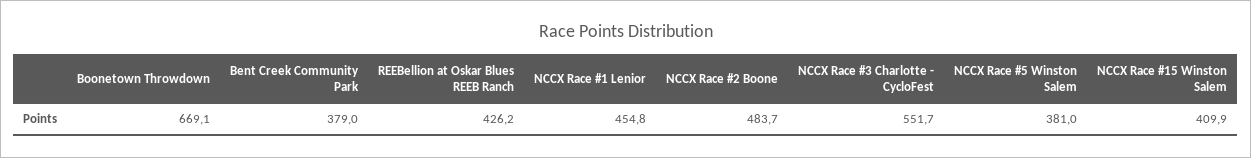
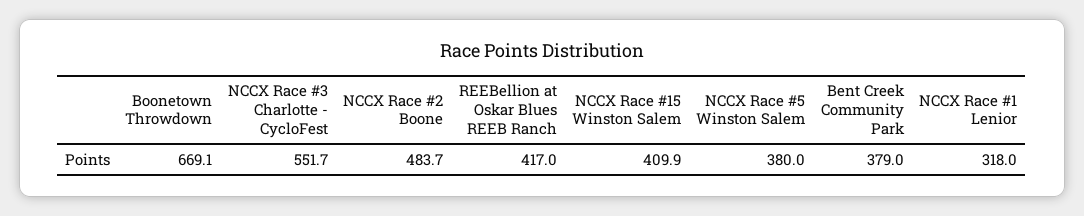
  {
    "Boonetown Throwdown": 669.1,
    "Bent Creek Community Park": 379,
-   "REEBellion at Oskar Blues REEB Ranch": 426.2,
+   "REEBellion at Oskar Blues REEB Ranch": 417,
-   "NCCX Race #1 Lenior": 454.8,
+   "NCCX Race #1 Lenior": 318,
    "NCCX Race #2 Boone": 483.7,
    "NCCX Race #3 Charlotte - CycloFest": 551.7,
-   "NCCX Race #5 Winston Salem": 381,
+   "NCCX Race #5 Winston Salem": 380,
    "NCCX Race #15 Winston Salem": 409.9
  }

